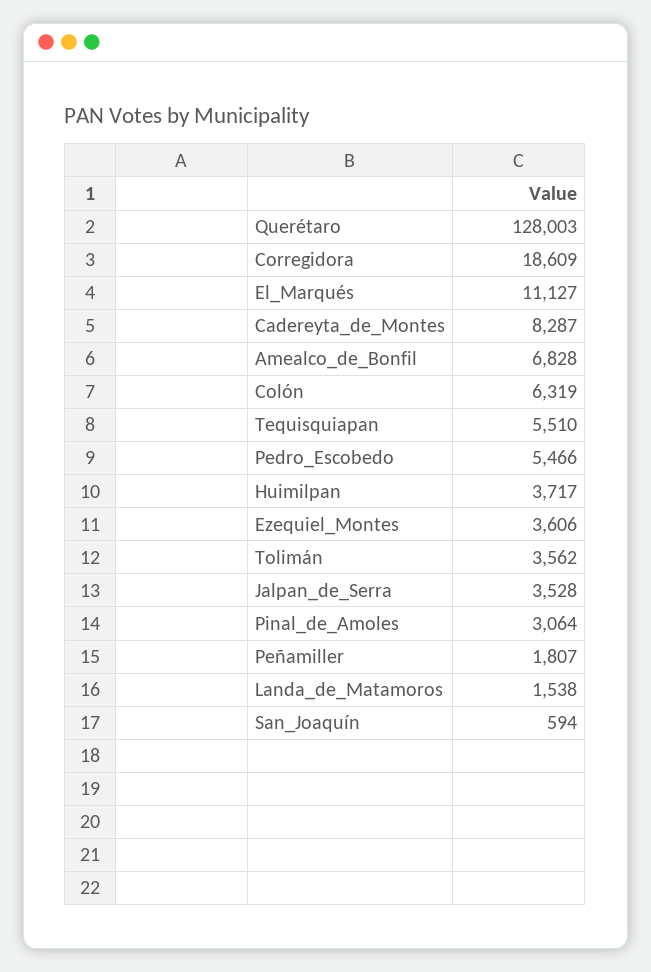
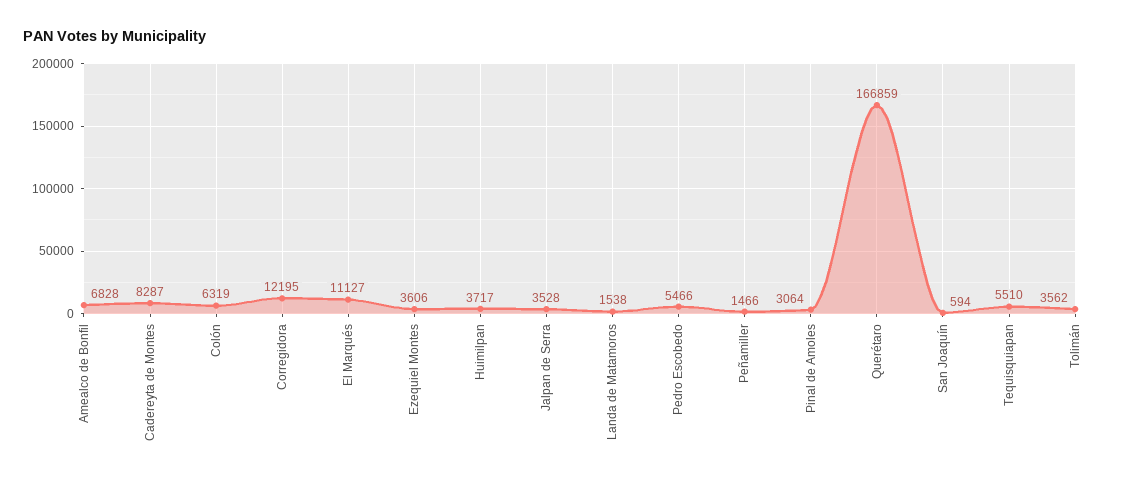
  {
-   "Querétaro": 128003,
+   "Querétaro": 166859,
-   "Corregidora": 18609,
+   "Corregidora": 12195,
    "El_Marqués": 11127,
    "Cadereyta_de_Montes": 8287,
    "Amealco_de_Bonfil": 6828,
    "Colón": 6319,
    "Tequisquiapan": 5510,
    "Pedro_Escobedo": 5466,
    "Huimilpan": 3717,
    "Ezequiel_Montes": 3606,
    "Tolimán": 3562,
    "Jalpan_de_Serra": 3528,
    "Pinal_de_Amoles": 3064,
-   "Peñamiller": 1807,
+   "Peñamiller": 1466,
    "Landa_de_Matamoros": 1538,
    "San_Joaquín": 594
  }

